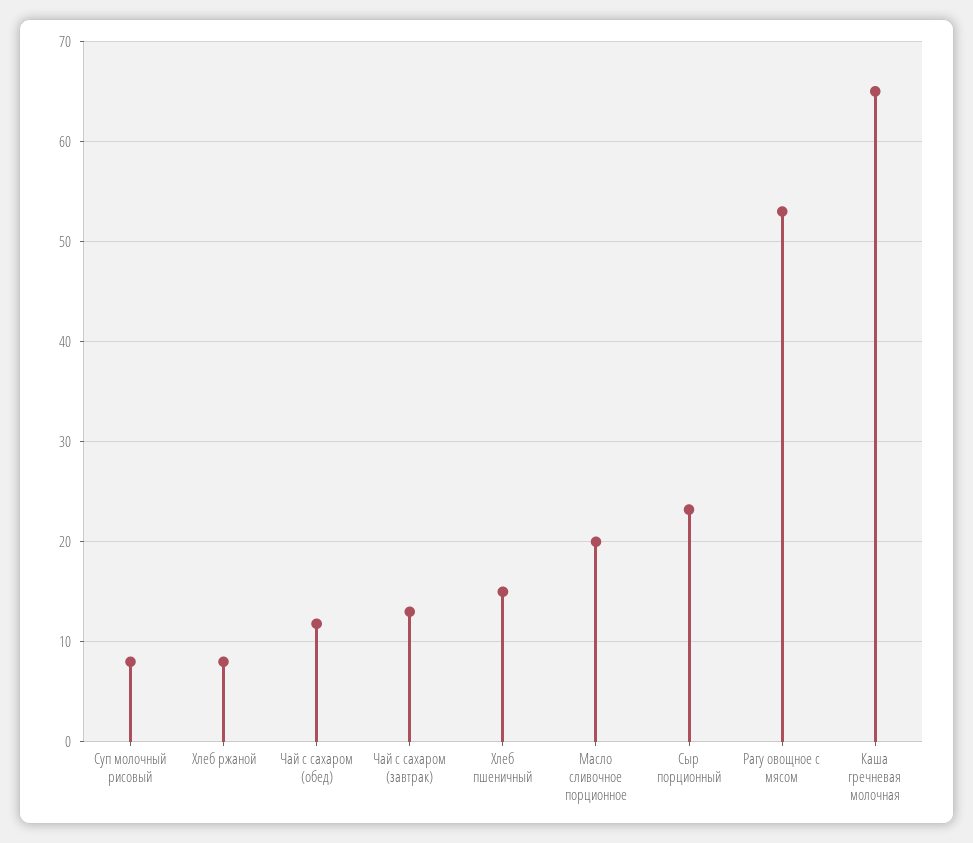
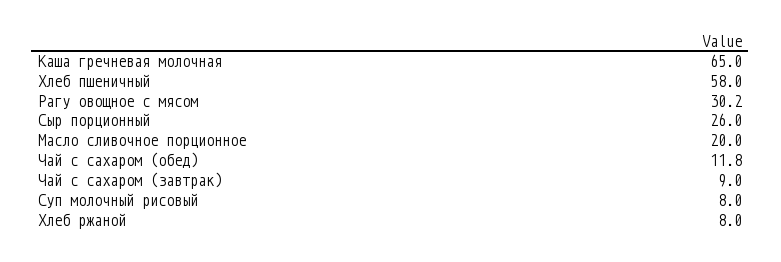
  {
    "Суп молочный рисовый": 8,
    "Хлеб ржаной": 8,
    "Чай с сахаром (обед)": 11.8,
-   "Чай с сахаром (завтрак)": 13,
+   "Чай с сахаром (завтрак)": 9,
-   "Хлеб пшеничный": 15,
+   "Хлеб пшеничный": 58,
    "Масло сливочное порционное": 20,
-   "Сыр порционный": 23,
+   "Сыр порционный": 26,
-   "Рагу овощное с мясом": 53,
+   "Рагу овощное с мясом": 30.2,
    "Каша гречневая молочная": 65
  }

